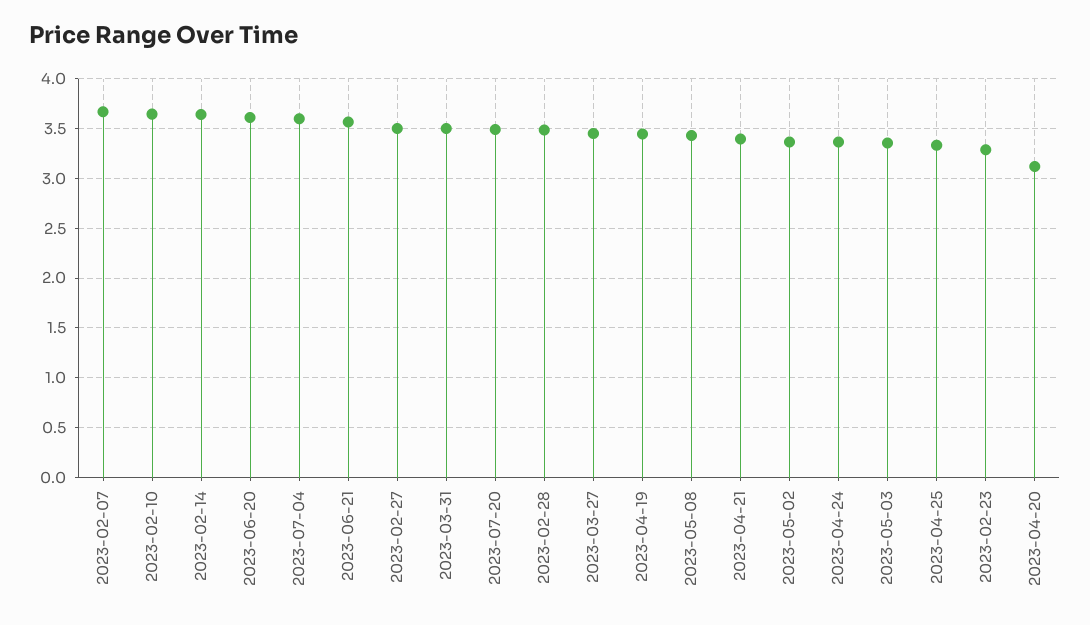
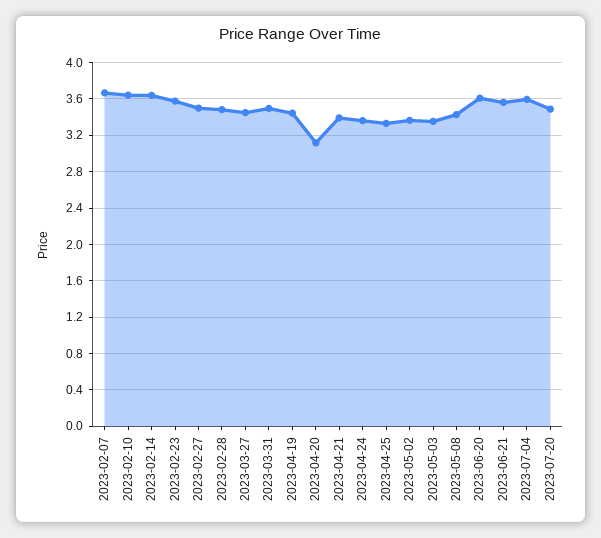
  {
    "2023-02-07": 3.7,
    "2023-02-10": 3.6,
    "2023-02-14": 3.6,
    "2023-06-20": 3.6,
    "2023-07-04": 3.6,
    "2023-06-21": 3.6,
    "2023-02-27": 3.5,
    "2023-03-31": 3.5,
    "2023-07-20": 3.5,
    "2023-02-28": 3.5,
    "2023-03-27": 3.4,
    "2023-04-19": 3.4,
    "2023-05-08": 3.4,
    "2023-04-21": 3.4,
    "2023-05-02": 3.4,
    "2023-04-24": 3.4,
    "2023-05-03": 3.4,
    "2023-04-25": 3.3,
-   "2023-02-23": 3.3,
+   "2023-02-23": 3.6,
    "2023-04-20": 3.1
  }

